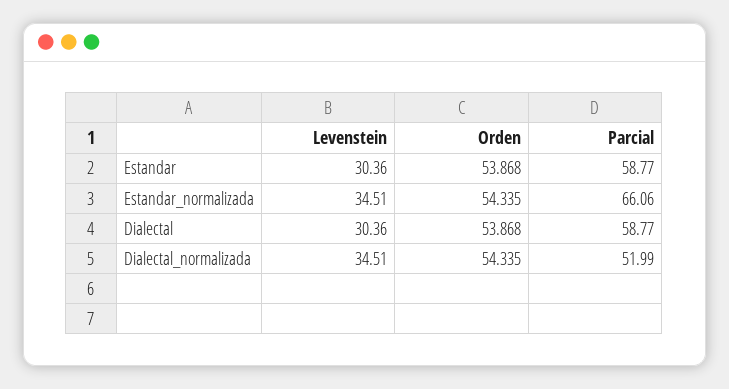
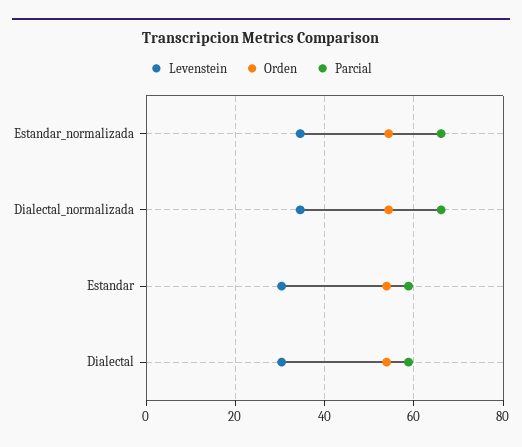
  {
    "Levenstein": {
      "Estandar": 30.36,
      "Estandar_normalizada": 34.51,
      "Dialectal": 30.36,
      "Dialectal_normalizada": 34.51
    },
    "Orden": {
      "Estandar": 53.868,
      "Estandar_normalizada": 54.335,
      "Dialectal": 53.868,
      "Dialectal_normalizada": 54.335
    },
    "Parcial": {
      "Estandar": 58.77,
      "Estandar_normalizada": 66.06,
      "Dialectal": 58.77,
-     "Dialectal_normalizada": 51.99
+     "Dialectal_normalizada": 66
    }
  }

